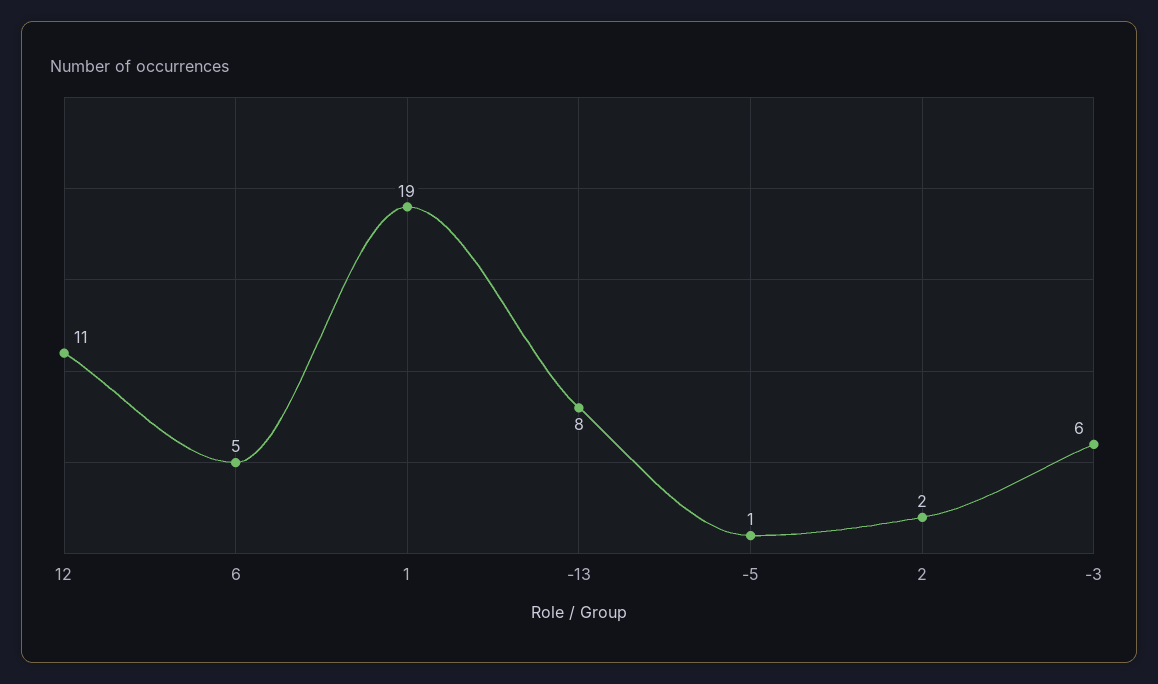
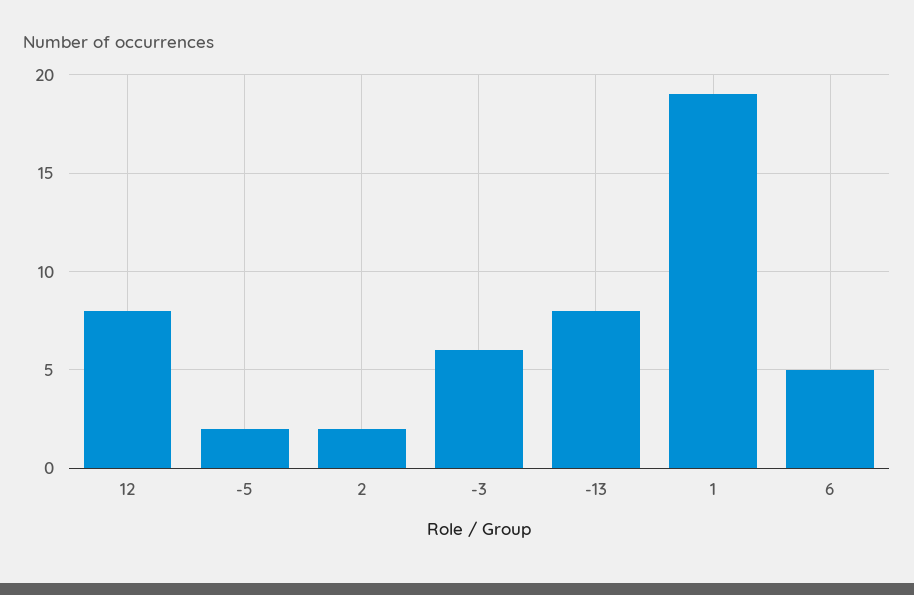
  {
-   "12": 11,
+   "12": 8,
    "6": 5,
    "1": 19,
    "-13": 8,
-   "-5": 1,
+   "-5": 2,
    "2": 2,
    "-3": 6
  }

